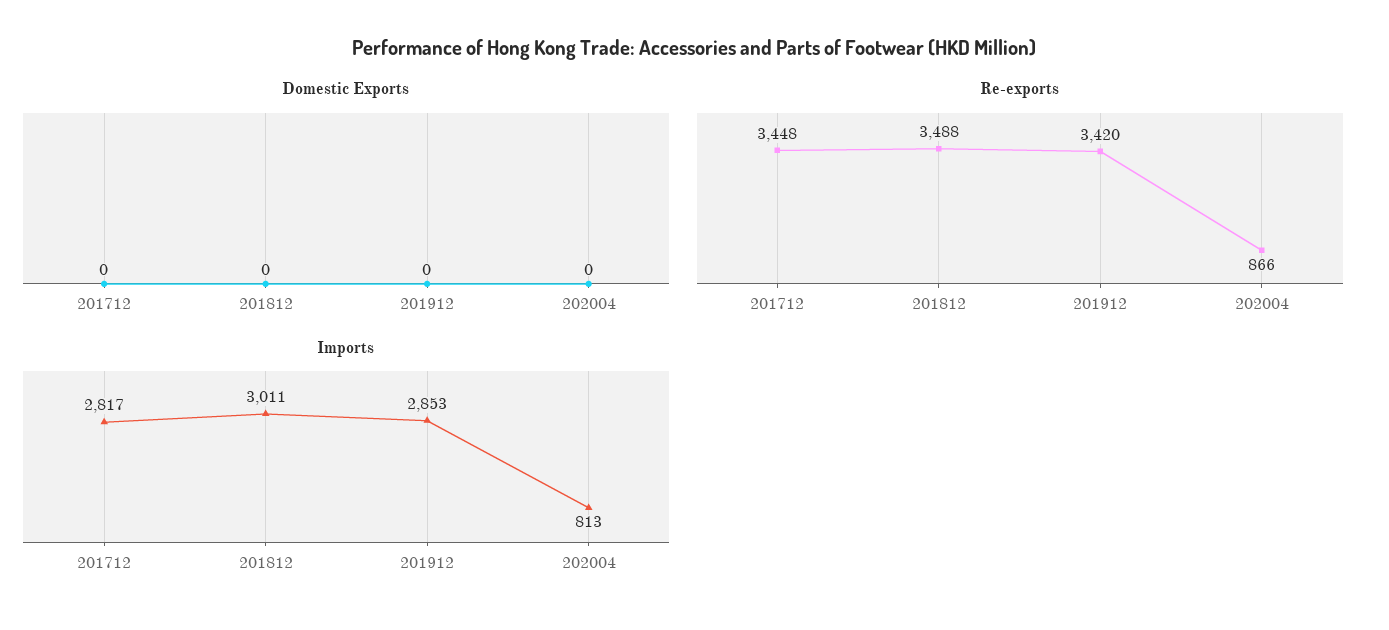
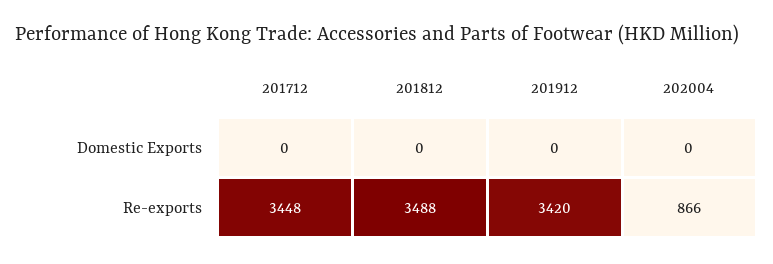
  {
    "Domestic Exports": {
      "201712": 0,
      "201812": 0,
      "201912": 0,
      "202004": 0
    },
    "Re-exports": {
      "201712": 3448,
      "201812": 3488,
      "201912": 3420,
      "202004": 866
-   },
+   }
-   "Imports": {
-     "201712": 2817,
-     "201812": 3011,
-     "201912": 2853,
-     "202004": 813
-   }
  }

